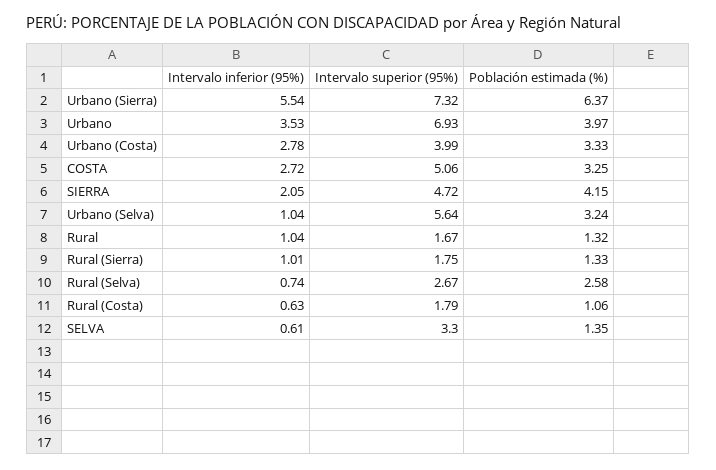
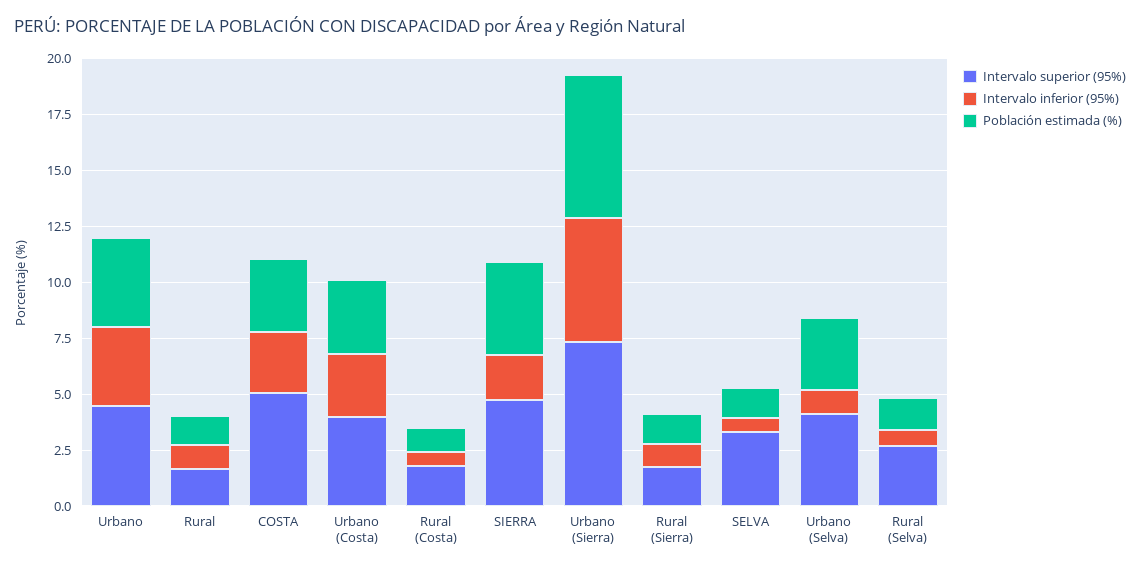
  {
    "Intervalo inferior (95%)": {
      "Urbano (Sierra)": 5.54,
      "Urbano": 3.53,
      "Urbano (Costa)": 2.78,
      "COSTA": 2.72,
      "SIERRA": 2.05,
      "Urbano (Selva)": 1.04,
      "Rural": 1.04,
      "Rural (Sierra)": 1.01,
      "Rural (Selva)": 0.74,
      "Rural (Costa)": 0.63,
      "SELVA": 0.61
    },
    "Intervalo superior (95%)": {
      "Urbano (Sierra)": 7.32,
-     "Urbano": 6.93,
+     "Urbano": 4.5,
      "Urbano (Costa)": 3.99,
      "COSTA": 5.06,
      "SIERRA": 4.72,
-     "Urbano (Selva)": 5.64,
+     "Urbano (Selva)": 4,
      "Rural": 1.67,
      "Rural (Sierra)": 1.75,
      "Rural (Selva)": 2.67,
      "Rural (Costa)": 1.79,
      "SELVA": 3.3
    },
    "Población estimada (%)": {
      "Urbano (Sierra)": 6.37,
      "Urbano": 3.97,
      "Urbano (Costa)": 3.33,
      "COSTA": 3.25,
      "SIERRA": 4.15,
      "Urbano (Selva)": 3.24,
      "Rural": 1.32,
      "Rural (Sierra)": 1.33,
-     "Rural (Selva)": 2.58,
+     "Rural (Selva)": 1.5,
      "Rural (Costa)": 1.06,
      "SELVA": 1.35
    }
  }

